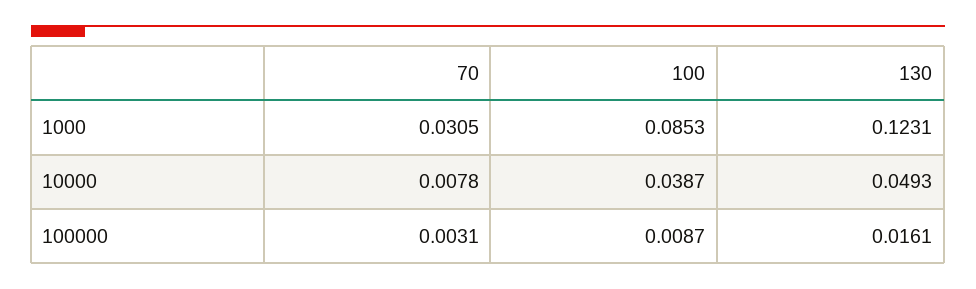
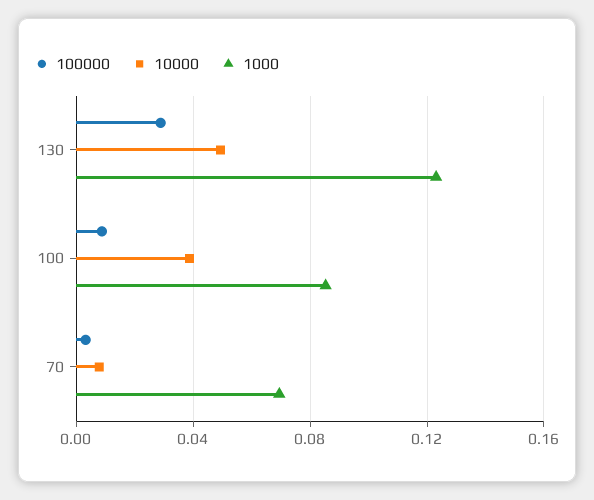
  {
    "1000": {
-     "70": 0.0305,
+     "70": 0.07,
      "100": 0.0853,
      "130": 0.1231
    },
    "10000": {
      "70": 0.0078,
      "100": 0.0387,
      "130": 0.0493
    },
    "100000": {
      "70": 0.0031,
      "100": 0.0087,
-     "130": 0.0161
+     "130": 0.03
    }
  }

